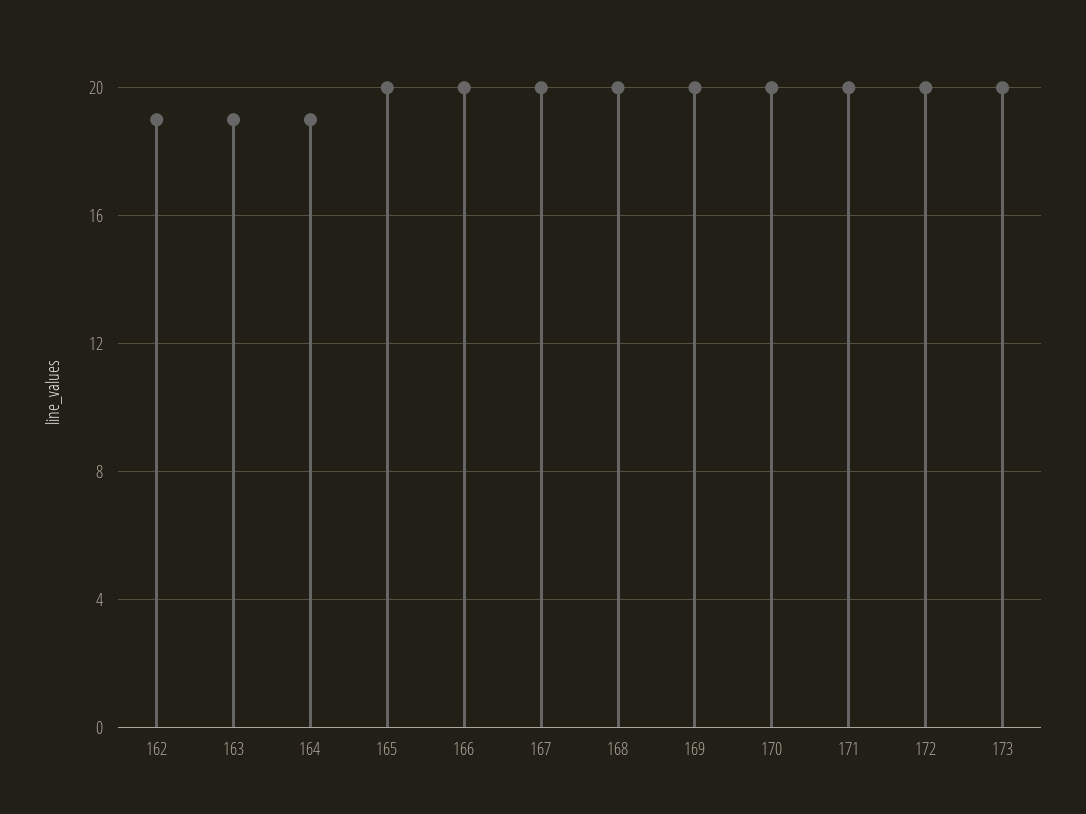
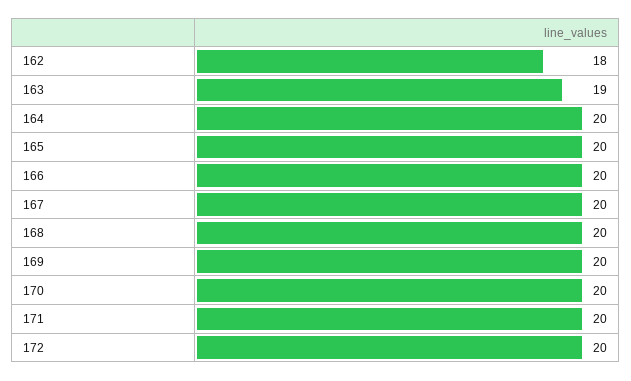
  {
-   "162": 19,
+   "162": 18,
    "163": 19,
-   "164": 19,
+   "164": 20,
    "165": 20,
    "166": 20,
    "167": 20,
    "168": 20,
    "169": 20,
    "170": 20,
    "171": 20,
-   "172": 20,
+   "172": 20
-   "173": 20
  }

